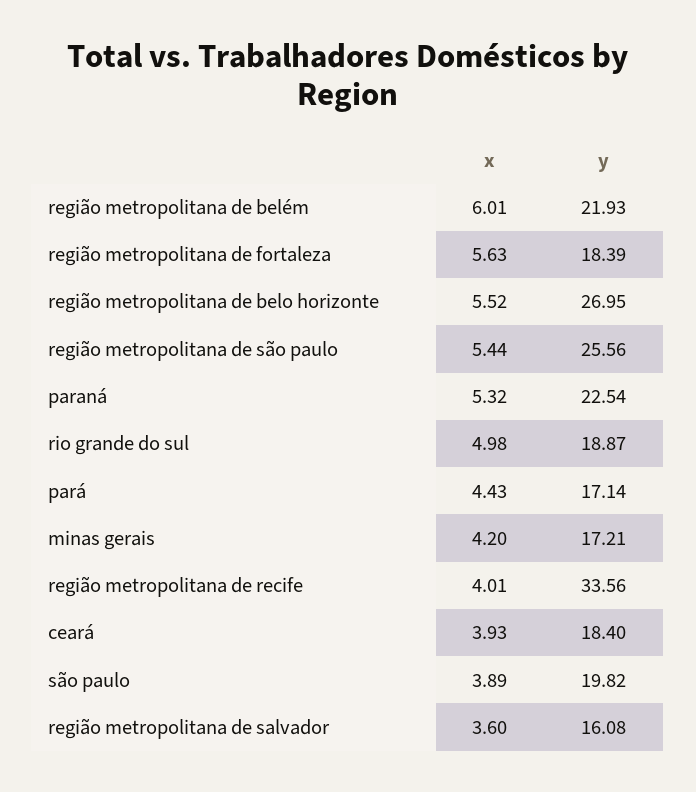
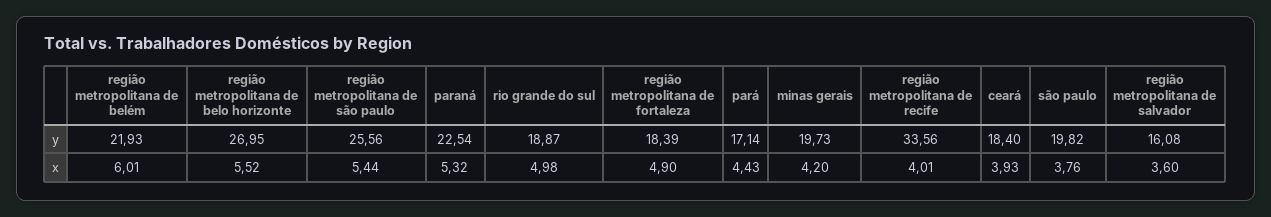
  {
    "x": {
      "região metropolitana de belém": 6.01,
-     "região metropolitana de fortaleza": 5.63,
+     "região metropolitana de fortaleza": 4.9,
      "região metropolitana de belo horizonte": 5.52,
      "região metropolitana de são paulo": 5.44,
      "paraná": 5.32,
      "rio grande do sul": 4.98,
      "pará": 4.43,
      "minas gerais": 4.2,
      "região metropolitana de recife": 4.01,
      "ceará": 3.93,
-     "são paulo": 3.89,
+     "são paulo": 3.76,
      "região metropolitana de salvador": 3.6
    },
    "y": {
      "região metropolitana de belém": 21.93,
      "região metropolitana de fortaleza": 18.39,
      "região metropolitana de belo horizonte": 26.95,
      "região metropolitana de são paulo": 25.56,
      "paraná": 22.54,
      "rio grande do sul": 18.87,
      "pará": 17.14,
-     "minas gerais": 17.21,
+     "minas gerais": 19.73,
      "região metropolitana de recife": 33.56,
      "ceará": 18.4,
      "são paulo": 19.82,
      "região metropolitana de salvador": 16.08
    }
  }

